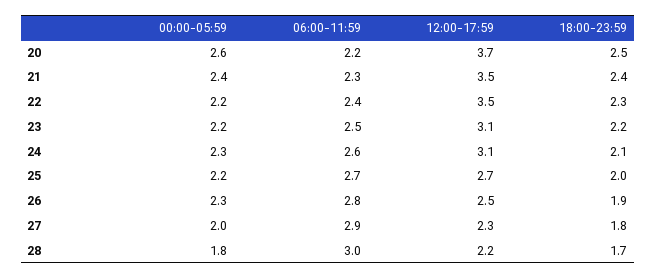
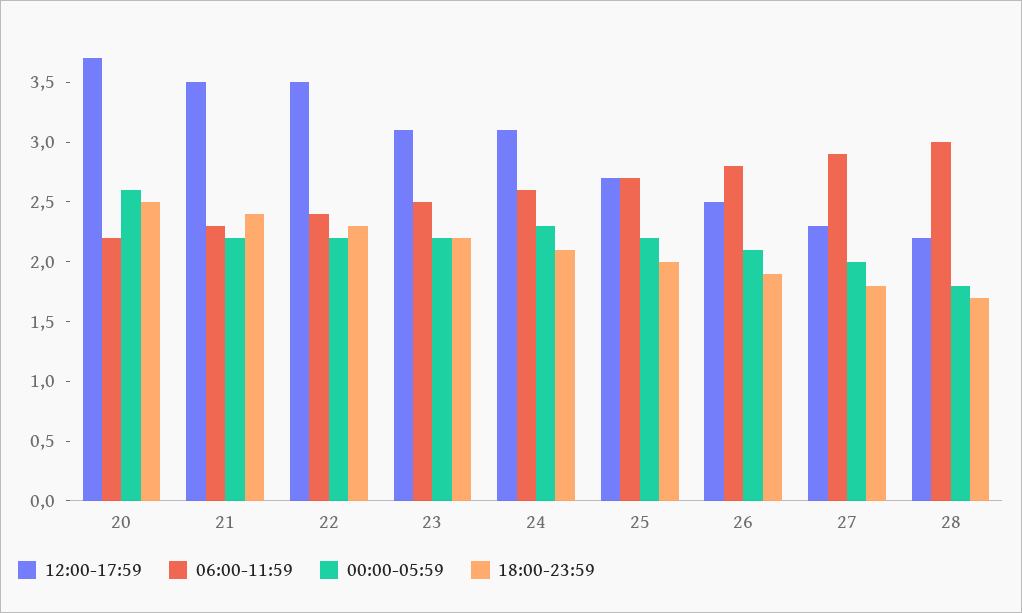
  {
    "00:00-05:59": {
      "20": 2.6,
-     "21": 2.4,
+     "21": 2.2,
      "22": 2.2,
      "23": 2.2,
      "24": 2.3,
      "25": 2.2,
-     "26": 2.3,
+     "26": 2.1,
      "27": 2,
      "28": 1.8
    },
    "06:00-11:59": {
      "20": 2.2,
      "21": 2.3,
      "22": 2.4,
      "23": 2.5,
      "24": 2.6,
      "25": 2.7,
      "26": 2.8,
      "27": 2.9,
      "28": 3
    },
    "12:00-17:59": {
      "20": 3.7,
      "21": 3.5,
      "22": 3.5,
      "23": 3.1,
      "24": 3.1,
      "25": 2.7,
      "26": 2.5,
      "27": 2.3,
      "28": 2.2
    },
    "18:00-23:59": {
      "20": 2.5,
      "21": 2.4,
      "22": 2.3,
      "23": 2.2,
      "24": 2.1,
      "25": 2,
      "26": 1.9,
      "27": 1.8,
      "28": 1.7
    }
  }

